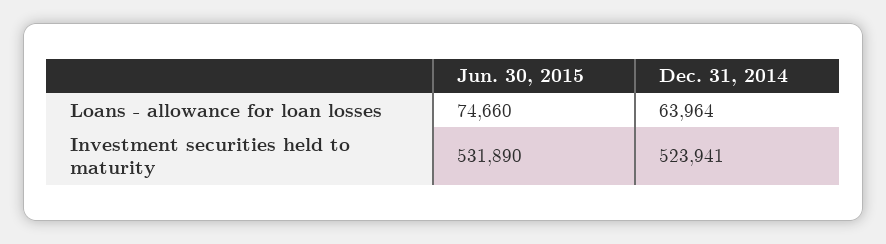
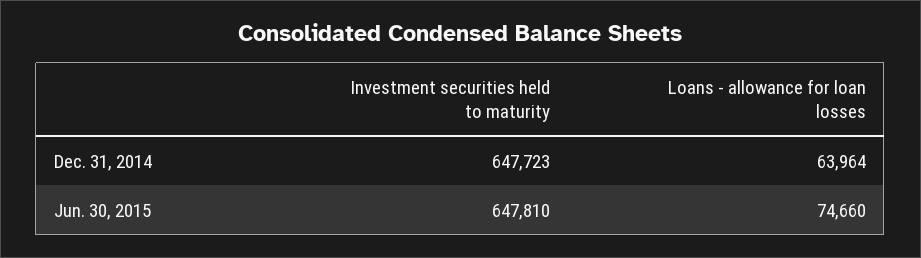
  {
    "Jun. 30, 2015": {
      "Loans - allowance for loan losses": 74660,
-     "Investment securities held to maturity": 531890
+     "Investment securities held to maturity": 647810
    },
    "Dec. 31, 2014": {
      "Loans - allowance for loan losses": 63964,
-     "Investment securities held to maturity": 523941
+     "Investment securities held to maturity": 647723
    }
  }

